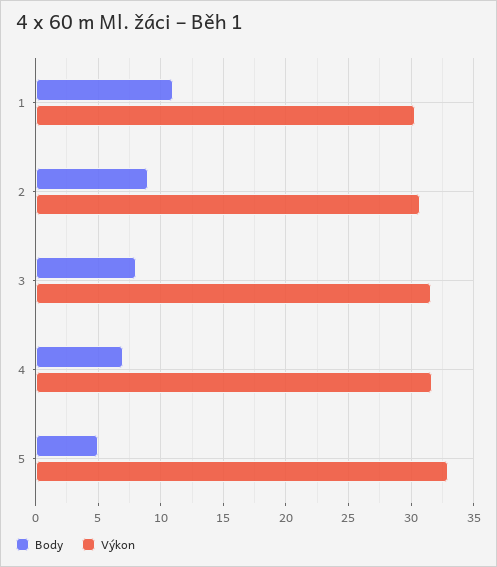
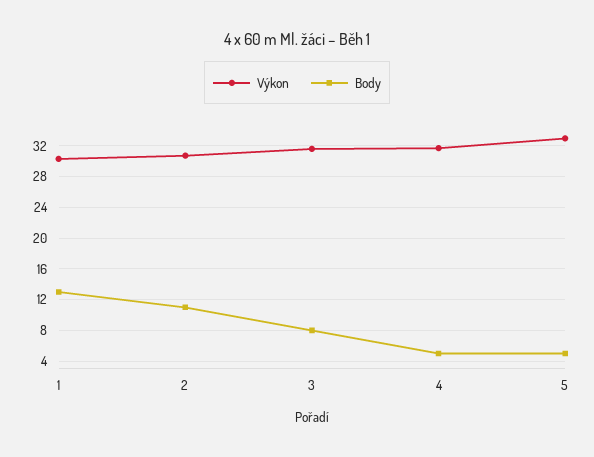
  {
    "Body": {
-     "1": 11,
+     "1": 13,
-     "2": 9,
+     "2": 11,
      "3": 8,
-     "4": 7,
+     "4": 5,
      "5": 5
    },
    "Výkon": {
      "1": 30.5,
      "2": 30.5,
      "3": 31.5,
      "4": 31.5,
      "5": 33
    }
  }

